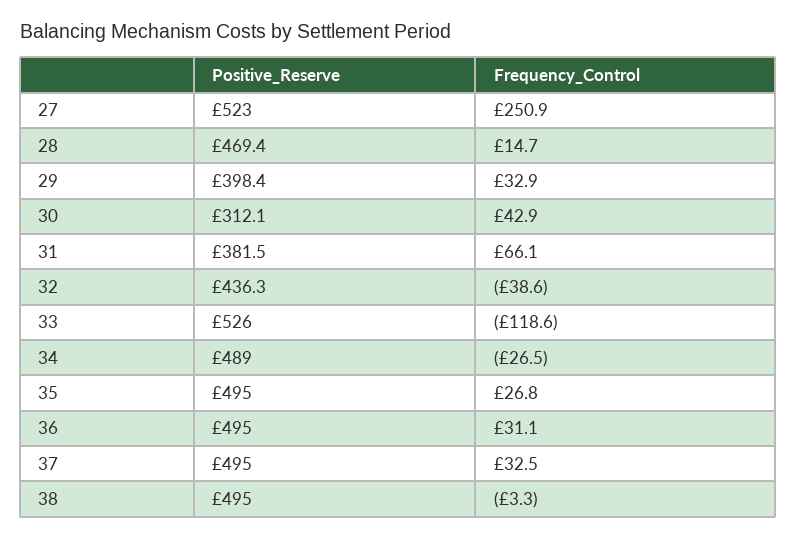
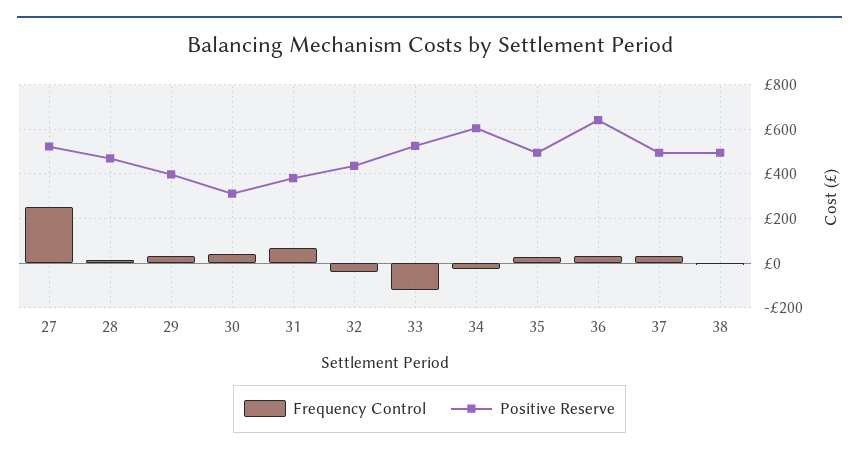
  {
    "Positive_Reserve": {
      "27": 523,
      "28": 469.4,
      "29": 398.4,
      "30": 312.1,
      "31": 381.5,
      "32": 436.3,
      "33": 526,
-     "34": 489,
+     "34": 600,
      "35": 495,
-     "36": 495,
+     "36": 650,
      "37": 495,
      "38": 495
    },
    "Frequency_Control": {
      "27": 250.9,
      "28": 14.7,
      "29": 32.9,
      "30": 42.9,
      "31": 66.1,
      "32": -38.6,
      "33": -118.6,
      "34": -26.5,
      "35": 26.8,
      "36": 31.1,
      "37": 32.5,
      "38": -3.3
    }
  }

